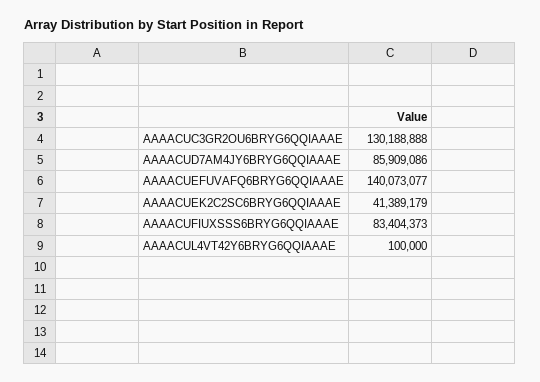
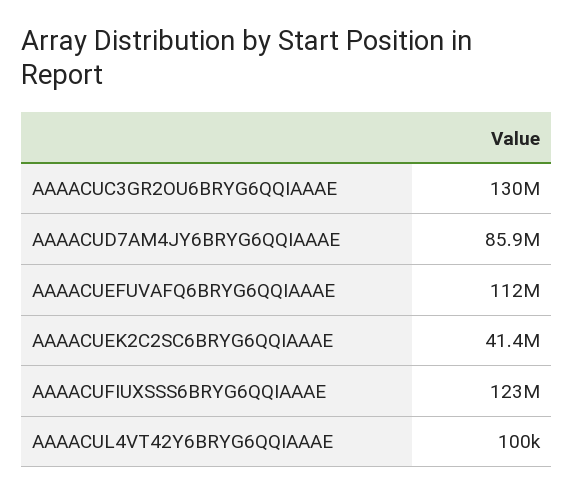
  {
    "AAAACUC3GR2OU6BRYG6QQIAAAE": 130188888,
    "AAAACUD7AM4JY6BRYG6QQIAAAE": 85909086,
-   "AAAACUEFUVAFQ6BRYG6QQIAAAE": 140073077,
+   "AAAACUEFUVAFQ6BRYG6QQIAAAE": 112000000,
    "AAAACUEK2C2SC6BRYG6QQIAAAE": 41389179,
-   "AAAACUFIUXSSS6BRYG6QQIAAAE": 83404373,
+   "AAAACUFIUXSSS6BRYG6QQIAAAE": 123000000,
    "AAAACUL4VT42Y6BRYG6QQIAAAE": 100000
  }

